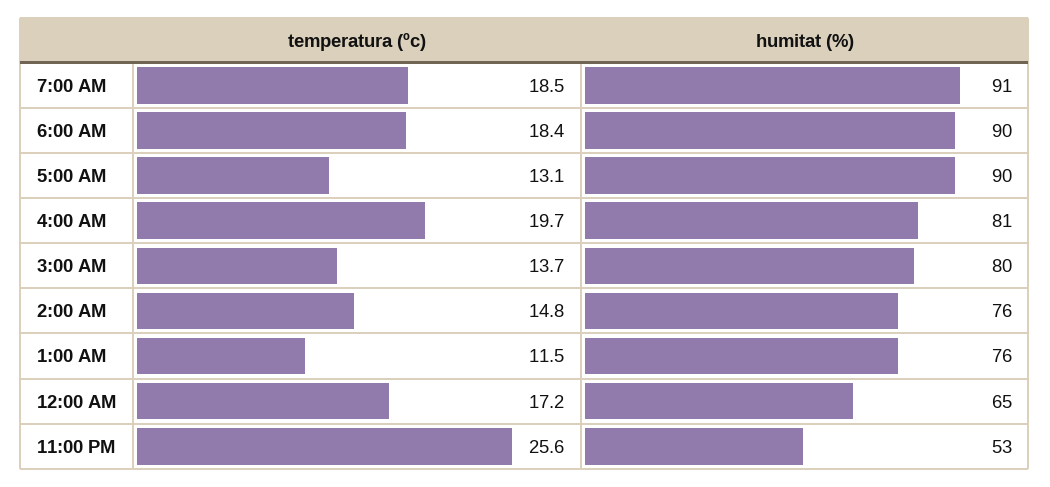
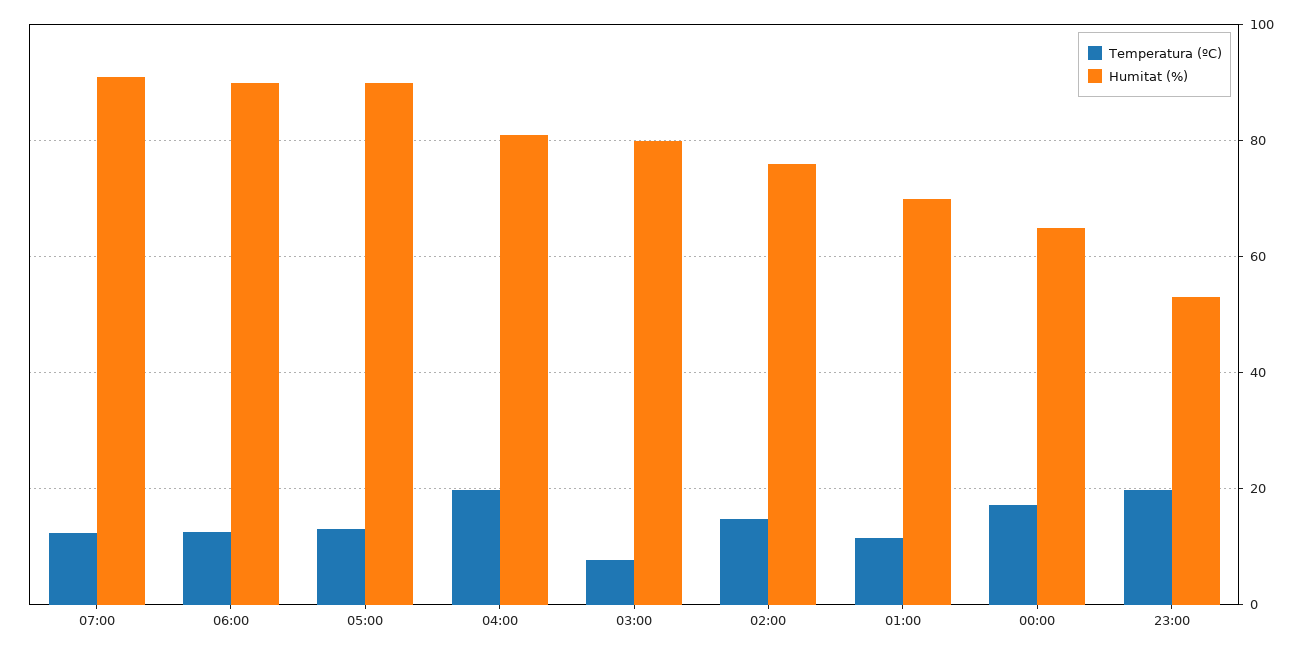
  {
    "temperatura (ºc)": {
-     "7:00 AM": 18.5,
+     "7:00 AM": 12,
-     "6:00 AM": 18.4,
+     "6:00 AM": 12,
      "5:00 AM": 13.1,
      "4:00 AM": 19.7,
-     "3:00 AM": 13.7,
+     "3:00 AM": 8,
      "2:00 AM": 14.8,
      "1:00 AM": 11.5,
      "12:00 AM": 17.2,
-     "11:00 PM": 25.6
+     "11:00 PM": 20
    },
    "humitat (%)": {
      "7:00 AM": 91,
      "6:00 AM": 90,
      "5:00 AM": 90,
      "4:00 AM": 81,
      "3:00 AM": 80,
      "2:00 AM": 76,
-     "1:00 AM": 76,
+     "1:00 AM": 70,
      "12:00 AM": 65,
      "11:00 PM": 53
    }
  }

